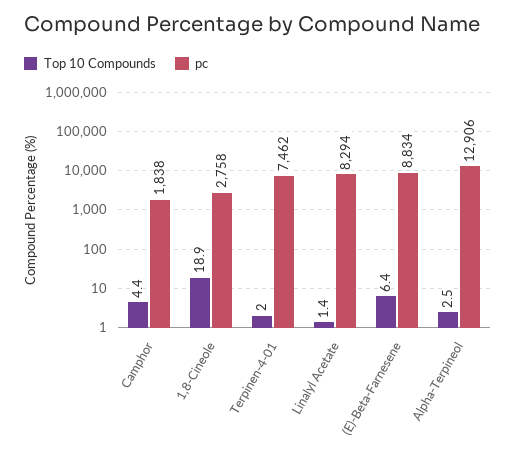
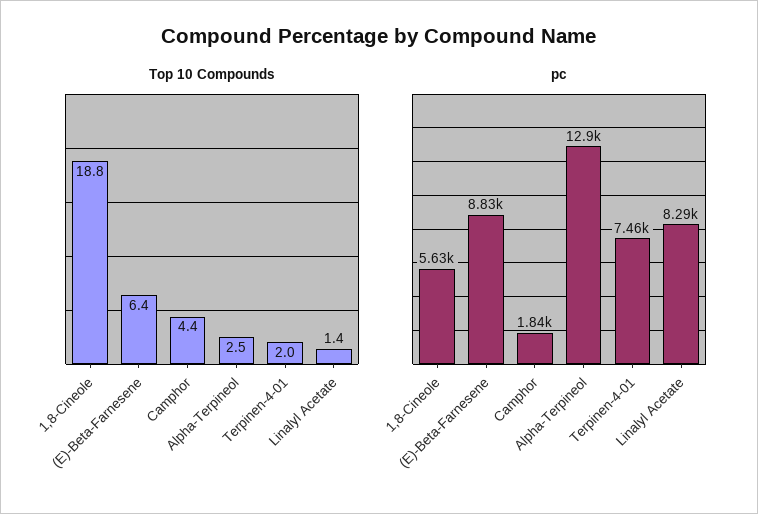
  {
    "Top 10 Compounds": {
      "Camphor": 4.4,
-     "1,8-Cineole": 18.9,
+     "1,8-Cineole": 18.8,
      "Terpinen-4-01": 2,
      "Linalyl Acetate": 1.4,
      "(E)-Beta-Farnesene": 6.4,
      "Alpha-Terpineol": 2.5
    },
    "pc": {
      "Camphor": 1838,
-     "1,8-Cineole": 2758,
+     "1,8-Cineole": 5630,
      "Terpinen-4-01": 7462,
      "Linalyl Acetate": 8294,
      "(E)-Beta-Farnesene": 8834,
      "Alpha-Terpineol": 12906
    }
  }

